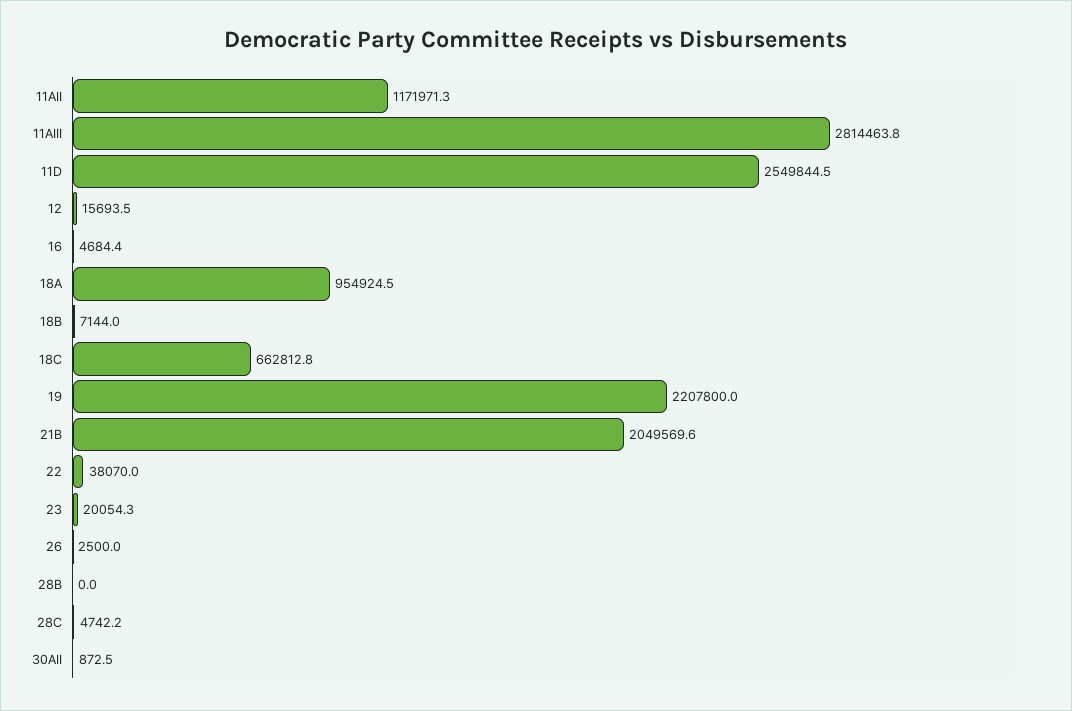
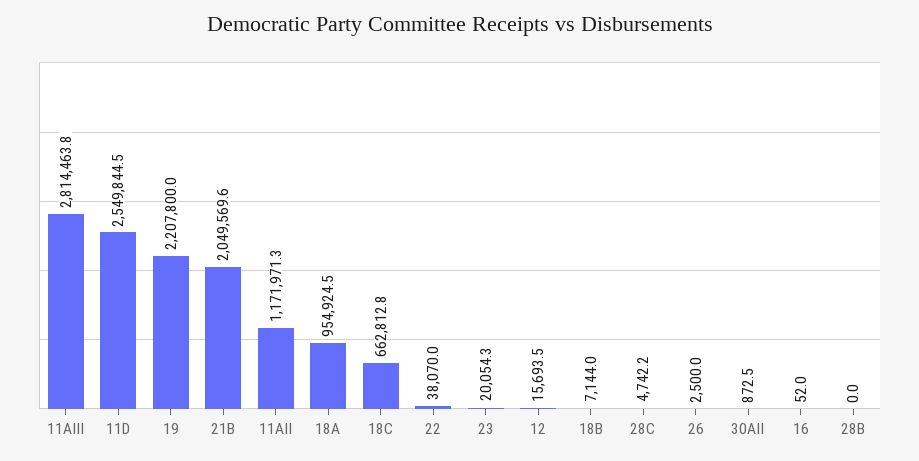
  {
    "11AII": 1171971.3,
    "11AIII": 2814463.8,
    "11D": 2549844.5,
    "12": 15693.5,
-   "16": 4684.4,
+   "16": 52,
    "18A": 954924.5,
    "18B": 7144,
    "18C": 662812.8,
    "19": 2207800,
    "21B": 2049569.6,
    "22": 38070,
    "23": 20054.3,
    "26": 2500,
    "28B": 0,
    "28C": 4742.2,
    "30AII": 872.5
  }

